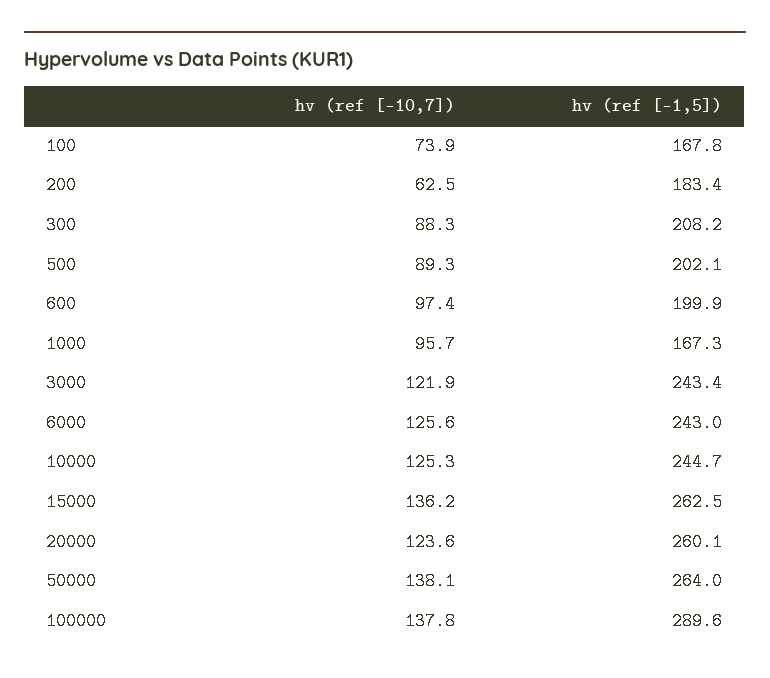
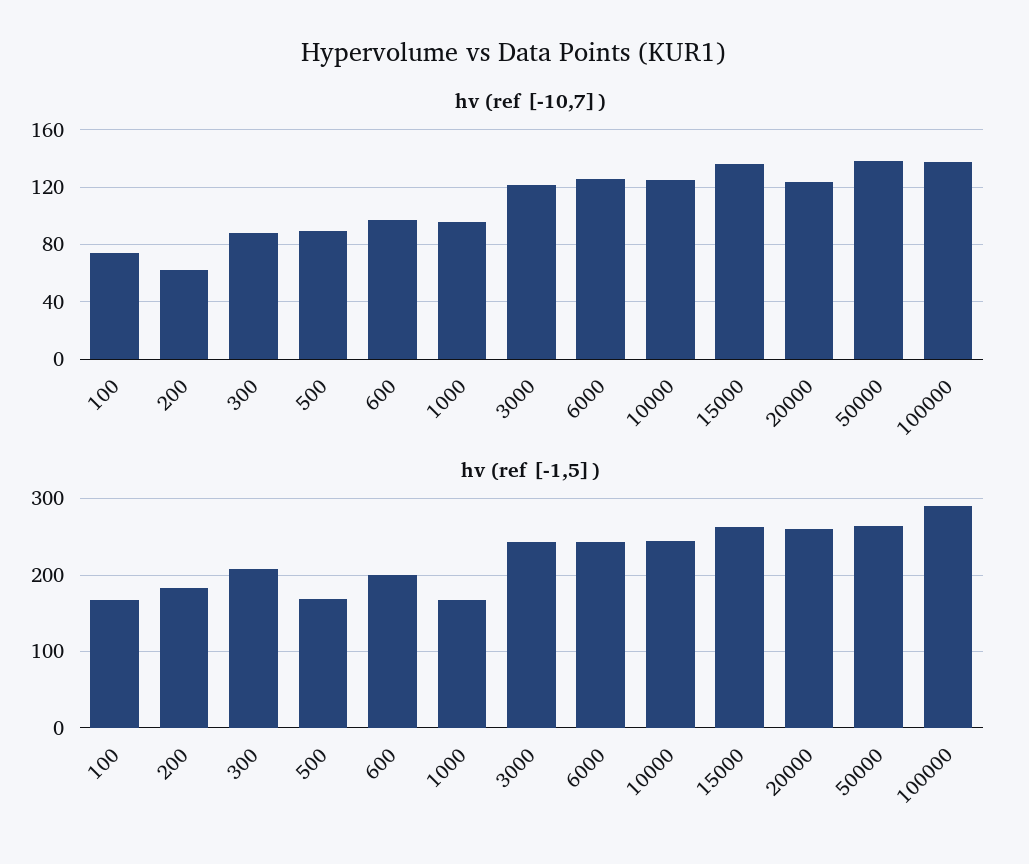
  {
    "hv (ref [-10,7])": {
      "100": 73.9,
      "200": 62.5,
      "300": 88.3,
      "500": 89.3,
      "600": 97.4,
      "1000": 95.7,
      "3000": 121.9,
      "6000": 125.6,
      "10000": 125.3,
      "15000": 136.2,
      "20000": 123.6,
      "50000": 138.1,
      "100000": 137.8
    },
    "hv (ref [-1,5])": {
      "100": 167.8,
      "200": 183.4,
      "300": 208.2,
-     "500": 202.1,
+     "500": 170,
      "600": 199.9,
      "1000": 167.3,
      "3000": 243.4,
      "6000": 243,
      "10000": 244.7,
      "15000": 262.5,
      "20000": 260.1,
      "50000": 264,
      "100000": 289.6
    }
  }

